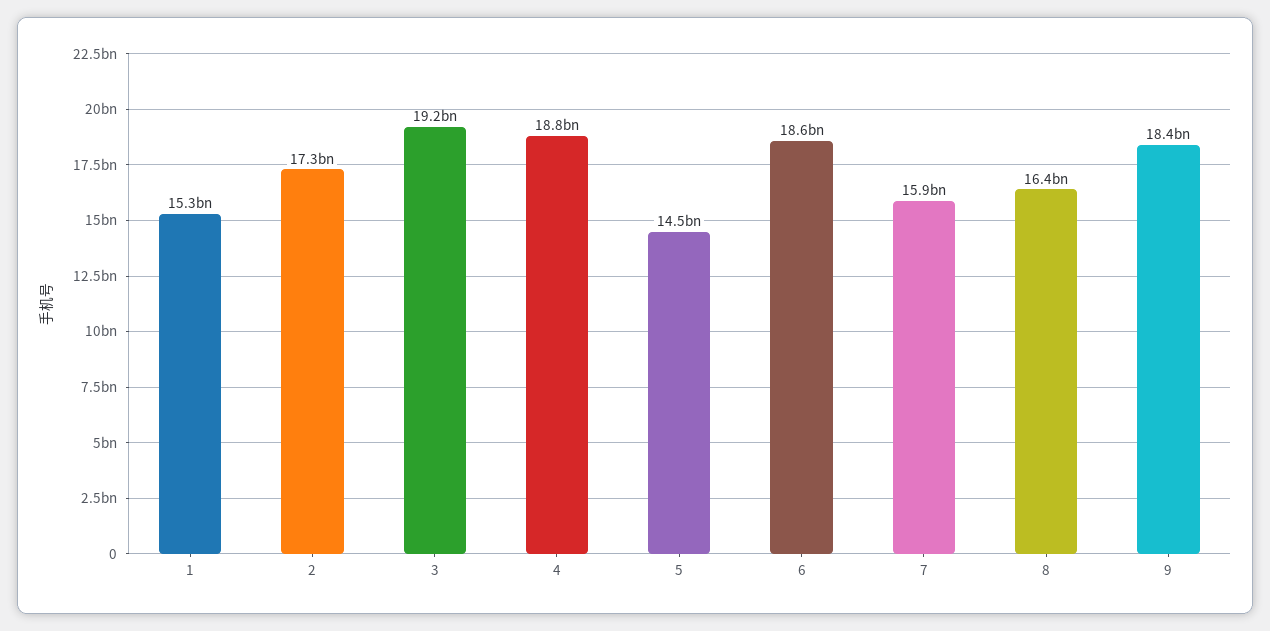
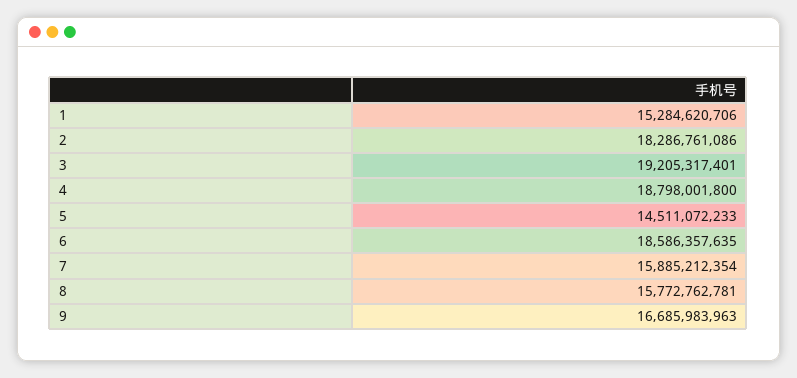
  {
    "1": 15284620706,
-   "2": 17300000000,
+   "2": 18286761086,
    "3": 19205317401,
    "4": 18798001800,
    "5": 14511072233,
    "6": 18586357635,
    "7": 15885212354,
-   "8": 16400000000,
+   "8": 15772762781,
-   "9": 18400000000
+   "9": 16685983963
  }

